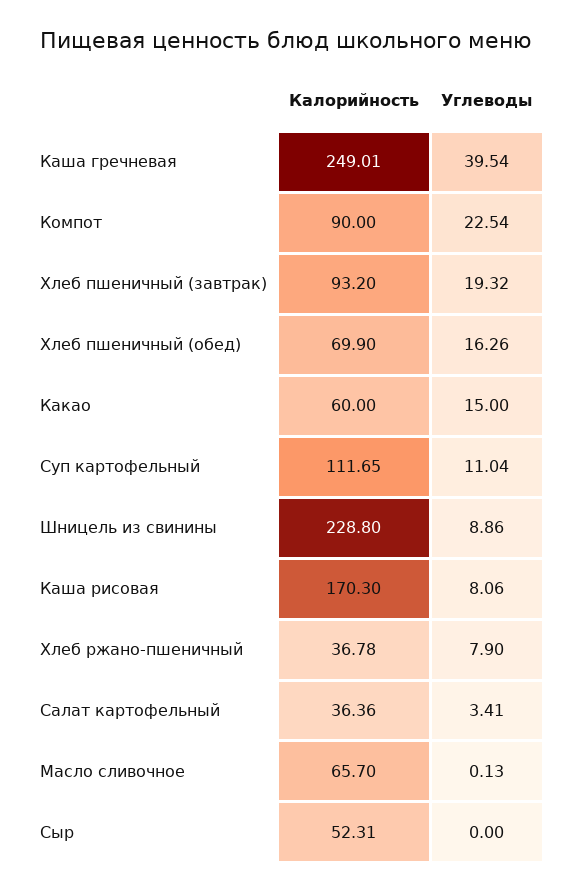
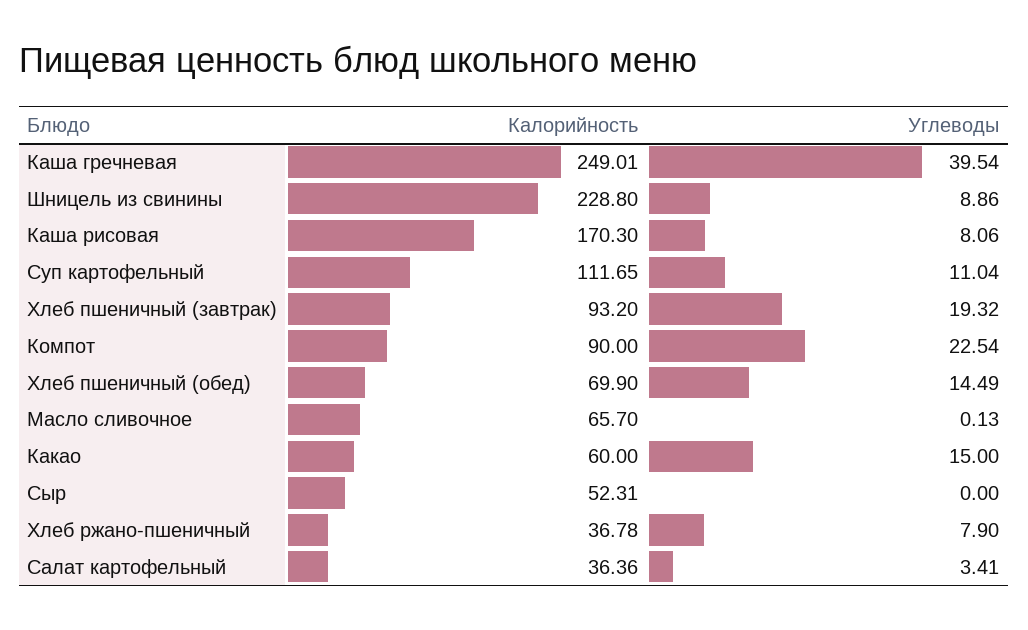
  {
    "Калорийность": {
      "Каша гречневая": 249.01,
      "Компот": 90,
      "Хлеб пшеничный (завтрак)": 93.2,
      "Хлеб пшеничный (обед)": 69.9,
      "Какао": 60,
      "Суп картофельный": 111.65,
      "Шницель из свинины": 228.8,
      "Каша рисовая": 170.3,
      "Хлеб ржано-пшеничный": 36.78,
      "Салат картофельный": 36.36,
      "Масло сливочное": 65.7,
      "Сыр": 52.31
    },
    "Углеводы": {
      "Каша гречневая": 39.54,
      "Компот": 22.54,
      "Хлеб пшеничный (завтрак)": 19.32,
-     "Хлеб пшеничный (обед)": 16.26,
+     "Хлеб пшеничный (обед)": 14.49,
      "Какао": 15,
      "Суп картофельный": 11.04,
      "Шницель из свинины": 8.86,
      "Каша рисовая": 8.06,
      "Хлеб ржано-пшеничный": 7.9,
      "Салат картофельный": 3.41,
      "Масло сливочное": 0.13,
      "Сыр": 0
    }
  }

